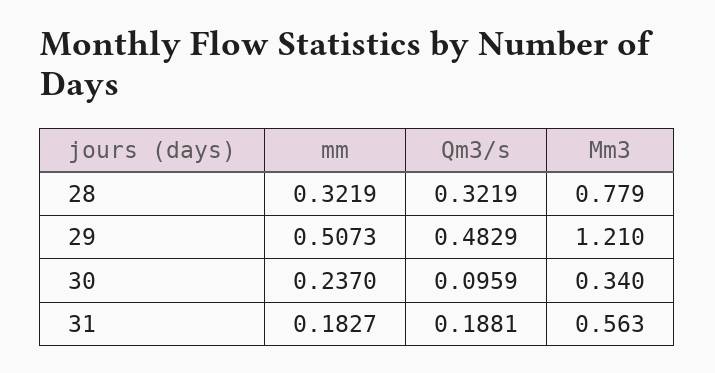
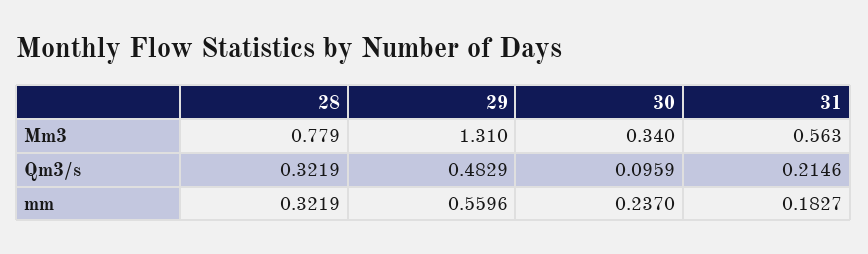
  {
    "mm": {
      "28": 0.3219,
-     "29": 0.5073,
+     "29": 0.5596,
      "30": 0.237,
      "31": 0.1827
    },
    "Qm3/s": {
      "28": 0.3219,
      "29": 0.4829,
      "30": 0.0959,
-     "31": 0.1881
+     "31": 0.2146
    },
    "Mm3": {
      "28": 0.779,
-     "29": 1.21,
+     "29": 1.31,
      "30": 0.34,
      "31": 0.563
    }
  }

